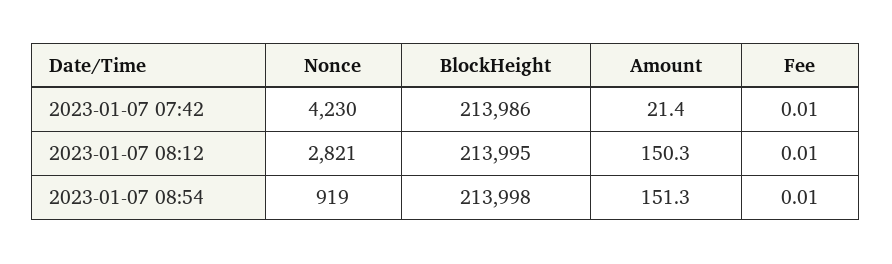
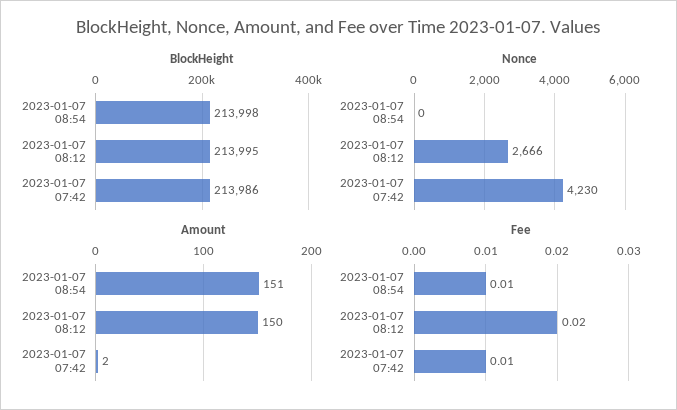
  {
    "Nonce": {
      "2023-01-07 07:42": 4230,
-     "2023-01-07 08:12": 2821,
+     "2023-01-07 08:12": 2666,
-     "2023-01-07 08:54": 919
+     "2023-01-07 08:54": 0
    },
    "BlockHeight": {
      "2023-01-07 07:42": 213986,
      "2023-01-07 08:12": 213995,
      "2023-01-07 08:54": 213998
    },
    "Amount": {
-     "2023-01-07 07:42": 21.4,
+     "2023-01-07 07:42": 2,
      "2023-01-07 08:12": 150.3,
      "2023-01-07 08:54": 151.3
    },
    "Fee": {
      "2023-01-07 07:42": 0.01,
-     "2023-01-07 08:12": 0.01,
+     "2023-01-07 08:12": 0.02,
      "2023-01-07 08:54": 0.01
    }
  }

